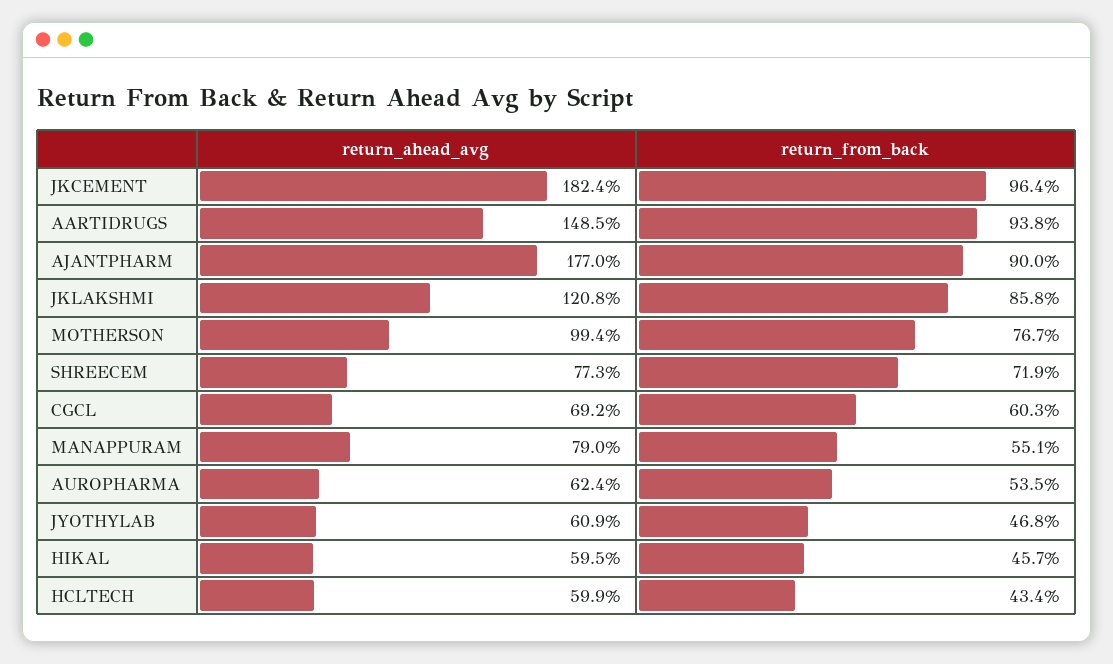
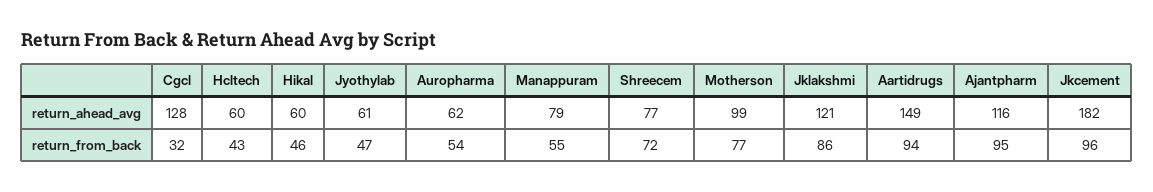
  {
    "return_ahead_avg": {
      "JKCEMENT": 182.4,
      "AARTIDRUGS": 148.5,
-     "AJANTPHARM": 177,
+     "AJANTPHARM": 116,
      "JKLAKSHMI": 120.8,
      "MOTHERSON": 99.4,
      "SHREECEM": 77.3,
-     "CGCL": 69.2,
+     "CGCL": 128,
      "MANAPPURAM": 79,
      "AUROPHARMA": 62.4,
      "JYOTHYLAB": 60.9,
      "HIKAL": 59.5,
      "HCLTECH": 59.9
    },
    "return_from_back": {
      "JKCEMENT": 96.4,
      "AARTIDRUGS": 93.8,
-     "AJANTPHARM": 90,
+     "AJANTPHARM": 95,
      "JKLAKSHMI": 85.8,
      "MOTHERSON": 76.7,
      "SHREECEM": 71.9,
-     "CGCL": 60.3,
+     "CGCL": 32,
      "MANAPPURAM": 55.1,
      "AUROPHARMA": 53.5,
      "JYOTHYLAB": 46.8,
      "HIKAL": 45.7,
      "HCLTECH": 43.4
    }
  }

